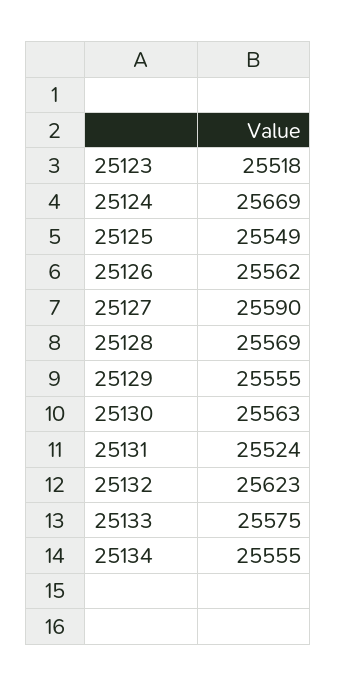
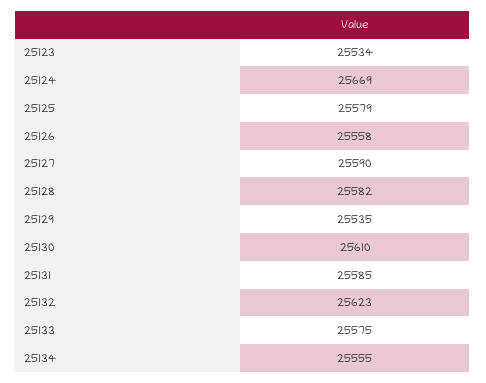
  {
-   "25123": 25518,
+   "25123": 25534,
    "25124": 25669,
-   "25125": 25549,
+   "25125": 25579,
-   "25126": 25562,
+   "25126": 25558,
    "25127": 25590,
-   "25128": 25569,
+   "25128": 25582,
-   "25129": 25555,
+   "25129": 25535,
-   "25130": 25563,
+   "25130": 25610,
-   "25131": 25524,
+   "25131": 25585,
    "25132": 25623,
    "25133": 25575,
    "25134": 25555
  }

